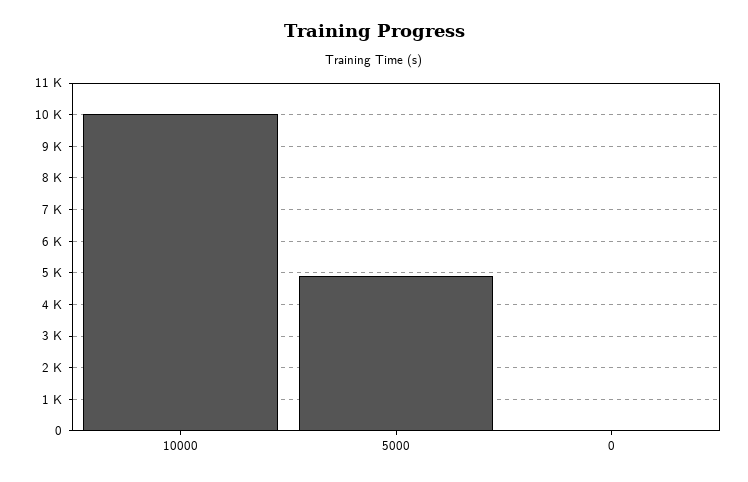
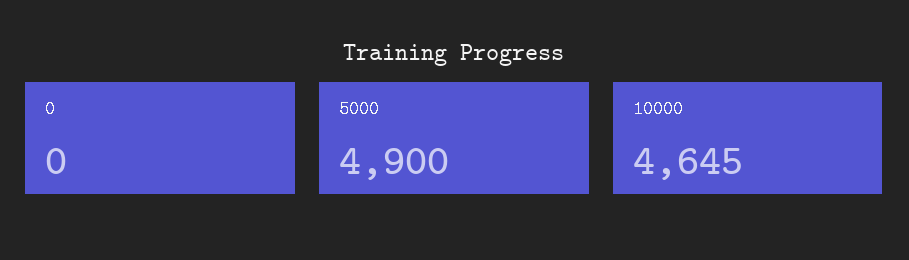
  {
-   "10000": 10000,
+   "10000": 4645,
    "5000": 4900,
    "0": 0
  }

